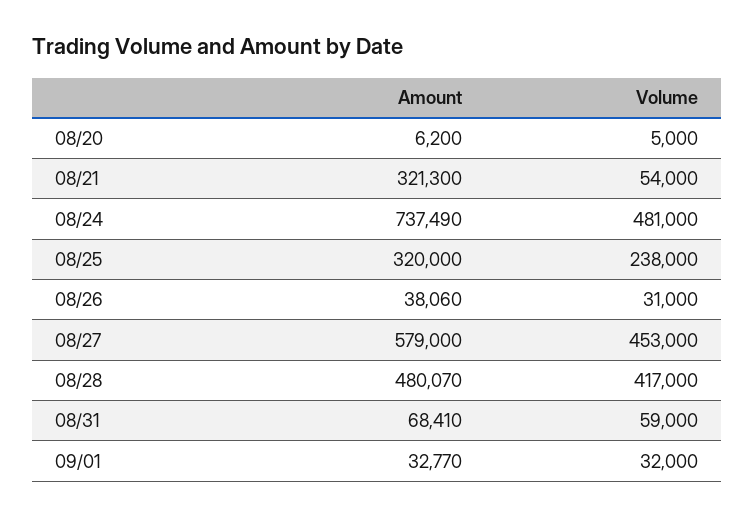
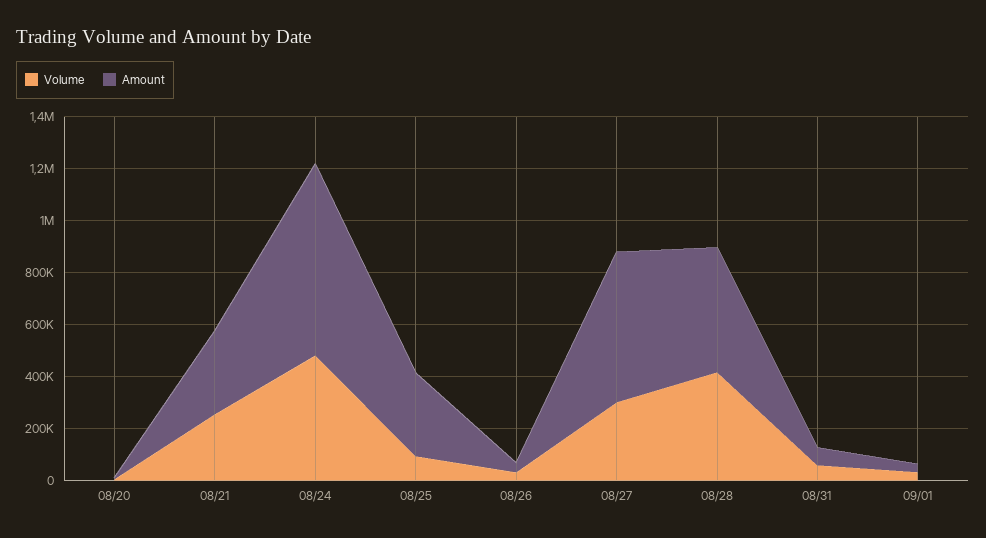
  {
    "Amount": {
      "08/20": 6200,
      "08/21": 321300,
      "08/24": 737490,
      "08/25": 320000,
      "08/26": 38060,
      "08/27": 579000,
      "08/28": 480070,
      "08/31": 68410,
      "09/01": 32770
    },
    "Volume": {
      "08/20": 5000,
-     "08/21": 54000,
+     "08/21": 250000,
      "08/24": 481000,
-     "08/25": 238000,
+     "08/25": 100000,
      "08/26": 31000,
-     "08/27": 453000,
+     "08/27": 300000,
      "08/28": 417000,
      "08/31": 59000,
      "09/01": 32000
    }
  }

